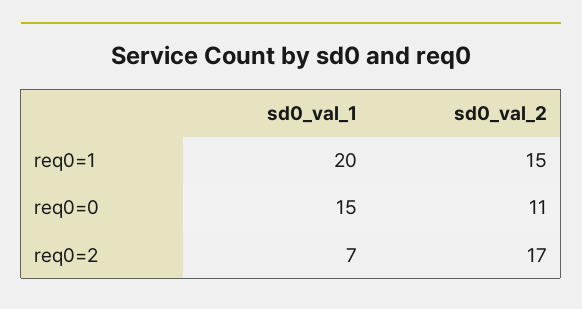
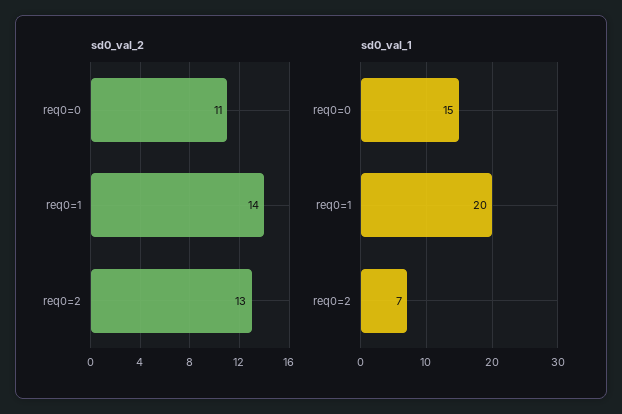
  {
    "sd0_val_1": {
      "req0=1": 20,
      "req0=0": 15,
      "req0=2": 7
    },
    "sd0_val_2": {
-     "req0=1": 15,
+     "req0=1": 14,
      "req0=0": 11,
-     "req0=2": 17
+     "req0=2": 13
    }
  }

